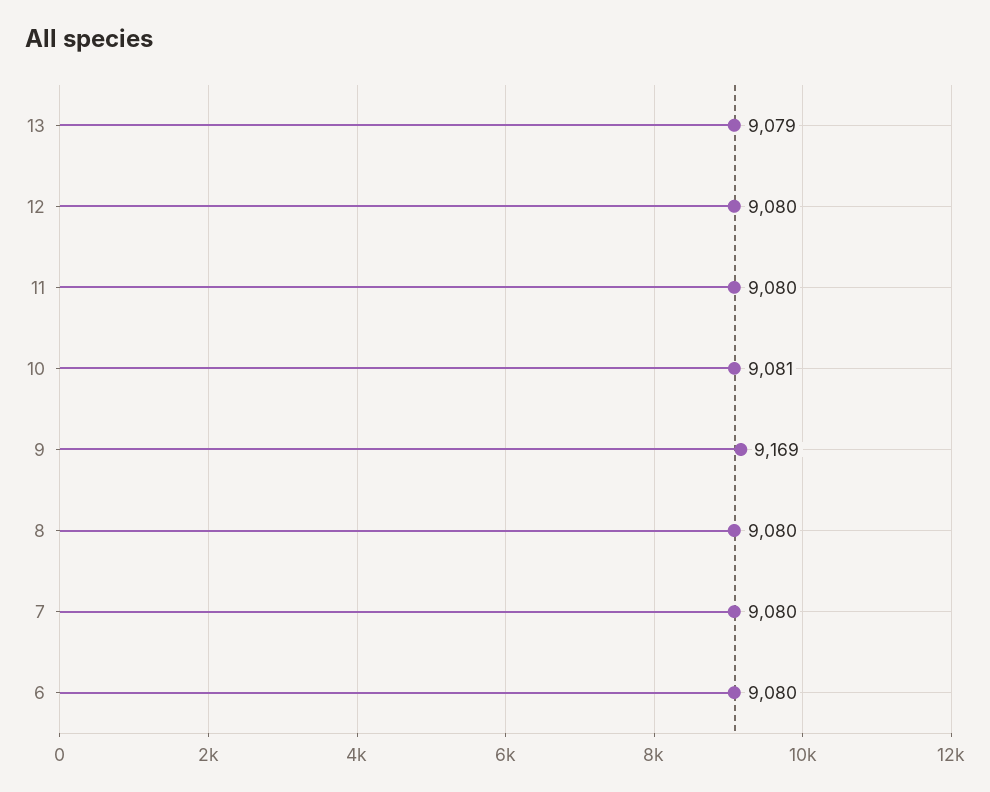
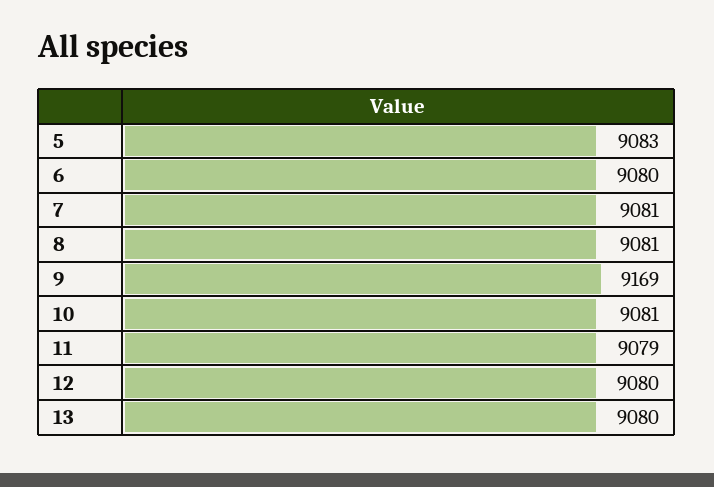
  {
-   "13": 9079,
+   "13": 9080,
    "12": 9080,
-   "11": 9080,
+   "11": 9079,
    "10": 9081,
    "9": 9169,
-   "8": 9080,
+   "8": 9081,
-   "7": 9080,
+   "7": 9081,
-   "6": 9080
+   "6": 9080,
+   "5": 9083
  }

